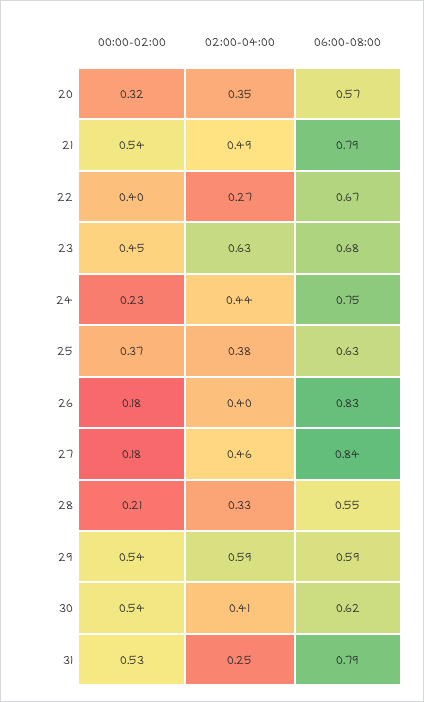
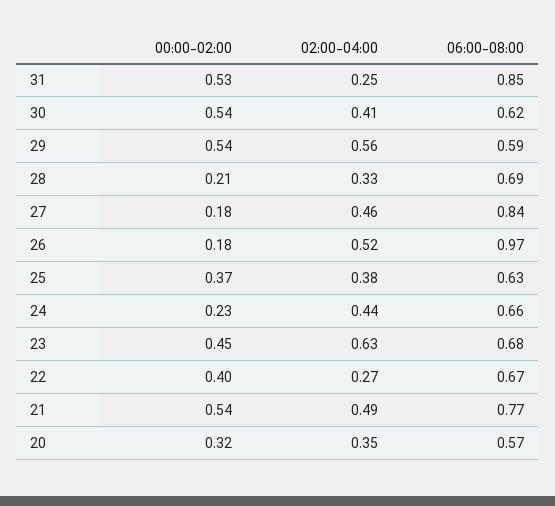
  {
    "00:00-02:00": {
      "20": 0.32,
      "21": 0.54,
      "22": 0.4,
      "23": 0.45,
      "24": 0.23,
      "25": 0.37,
      "26": 0.18,
      "27": 0.18,
      "28": 0.21,
      "29": 0.54,
      "30": 0.54,
      "31": 0.53
    },
    "02:00-04:00": {
      "20": 0.35,
      "21": 0.49,
      "22": 0.27,
      "23": 0.63,
      "24": 0.44,
      "25": 0.38,
-     "26": 0.4,
+     "26": 0.52,
      "27": 0.46,
      "28": 0.33,
-     "29": 0.59,
+     "29": 0.56,
      "30": 0.41,
      "31": 0.25
    },
    "06:00-08:00": {
      "20": 0.57,
-     "21": 0.79,
+     "21": 0.77,
      "22": 0.67,
      "23": 0.68,
-     "24": 0.75,
+     "24": 0.66,
      "25": 0.63,
-     "26": 0.83,
+     "26": 0.97,
      "27": 0.84,
-     "28": 0.55,
+     "28": 0.69,
      "29": 0.59,
      "30": 0.62,
-     "31": 0.79
+     "31": 0.85
    }
  }

